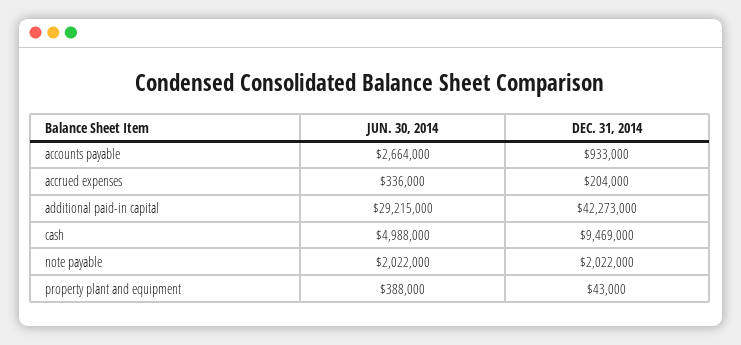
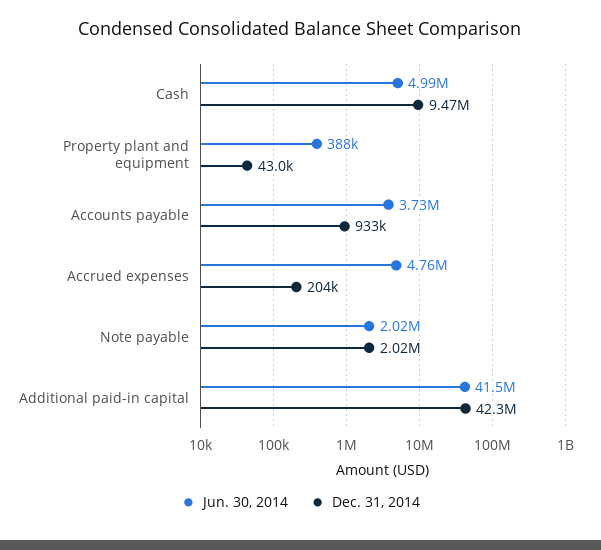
  {
    "JUN. 30, 2014": {
-     "accounts payable": 2664000,
+     "accounts payable": 3730000,
-     "accrued expenses": 336000,
+     "accrued expenses": 4760000,
-     "additional paid-in capital": 29215000,
+     "additional paid-in capital": 41500000,
      "cash": 4988000,
      "note payable": 2022000,
      "property plant and equipment": 388000
    },
    "DEC. 31, 2014": {
      "accounts payable": 933000,
      "accrued expenses": 204000,
      "additional paid-in capital": 42273000,
      "cash": 9469000,
      "note payable": 2022000,
      "property plant and equipment": 43000
    }
  }

